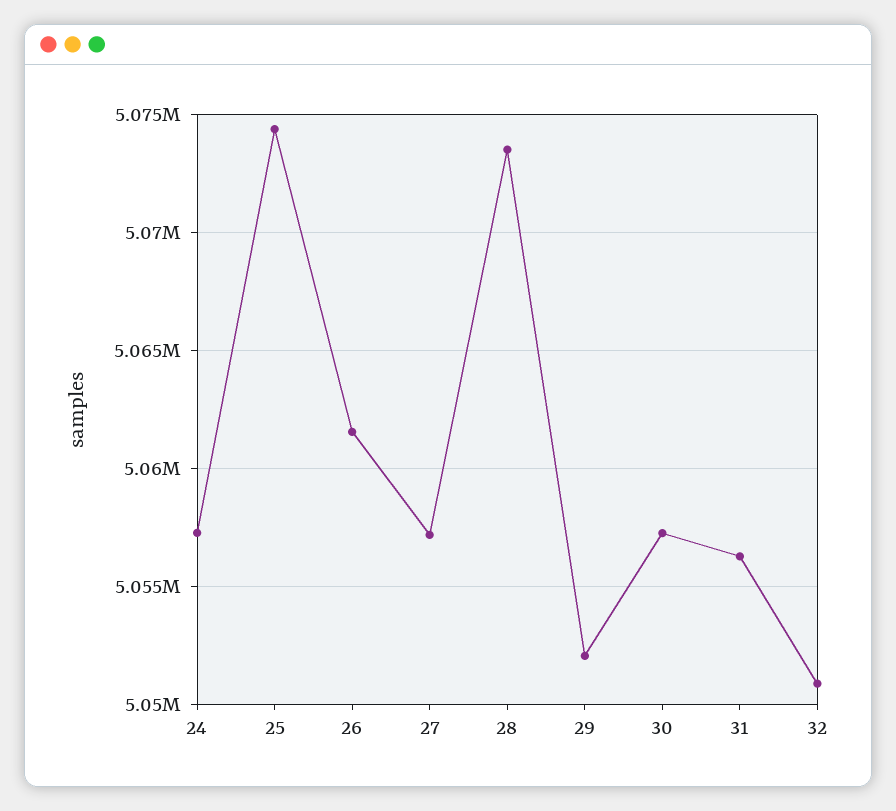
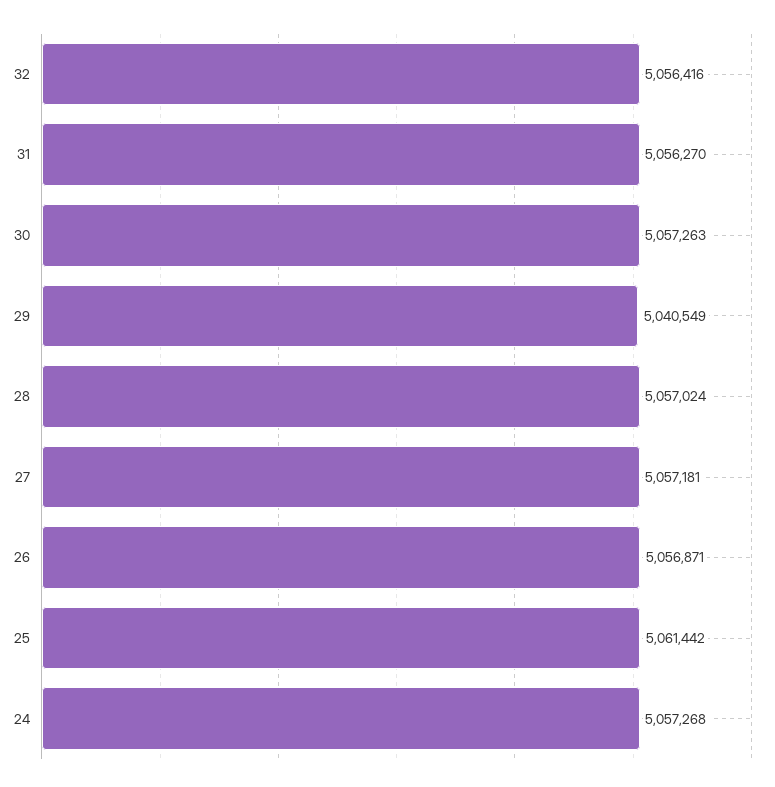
  {
    "24": 5057268,
-   "25": 5074500,
+   "25": 5061442,
-   "26": 5061500,
+   "26": 5056871,
    "27": 5057181,
-   "28": 5073500,
+   "28": 5057024,
-   "29": 5052000,
+   "29": 5040549,
    "30": 5057263,
    "31": 5056270,
-   "32": 5051000
+   "32": 5056416
  }

